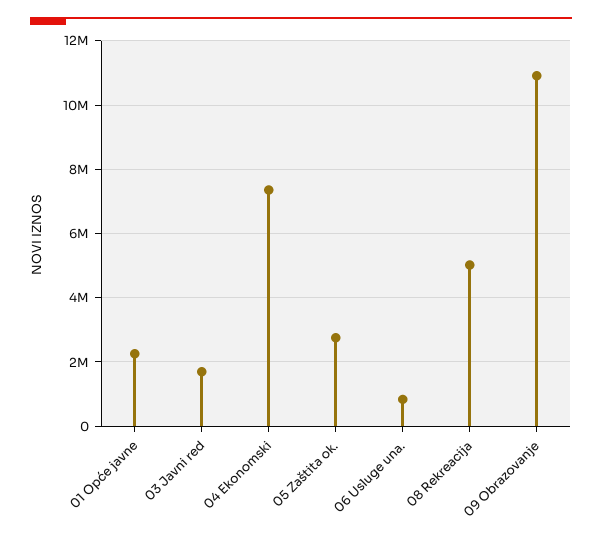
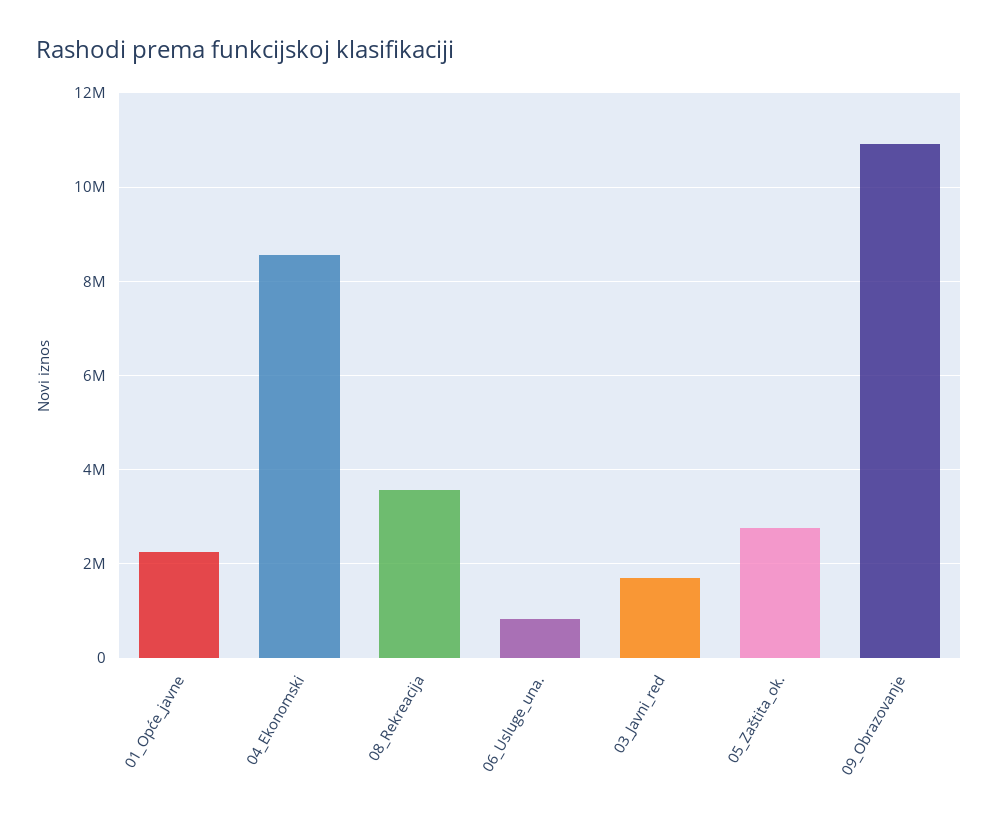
  {
    "01 Opće javne": 2200000,
    "03 Javni red": 1600000,
-   "04 Ekonomski": 7400000,
+   "04 Ekonomski": 8600000,
    "05 Zaštita ok.": 2800000,
    "06 Usluge una.": 800000,
-   "08 Rekreacija": 5000000,
+   "08 Rekreacija": 3600000,
    "09 Obrazovanje": 11000000
  }

